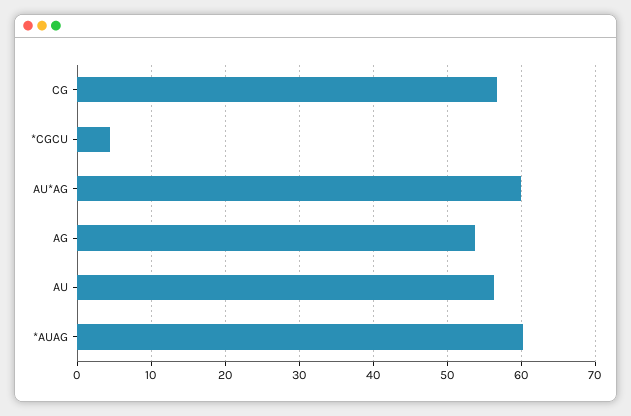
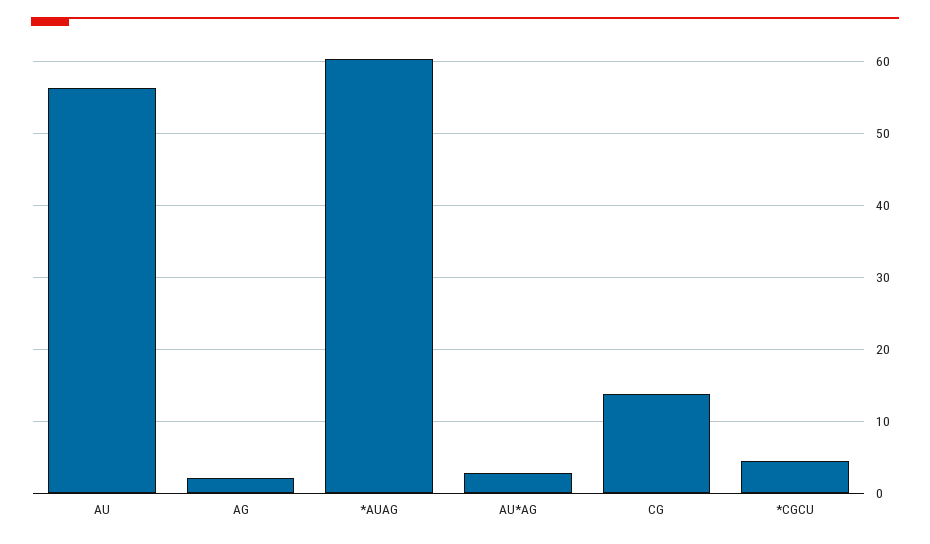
  {
-   "CG": 57,
+   "CG": 14,
    "*CGCU": 4,
-   "AU*AG": 60,
+   "AU*AG": 3,
-   "AG": 54,
+   "AG": 2,
    "AU": 56,
    "*AUAG": 60
  }

